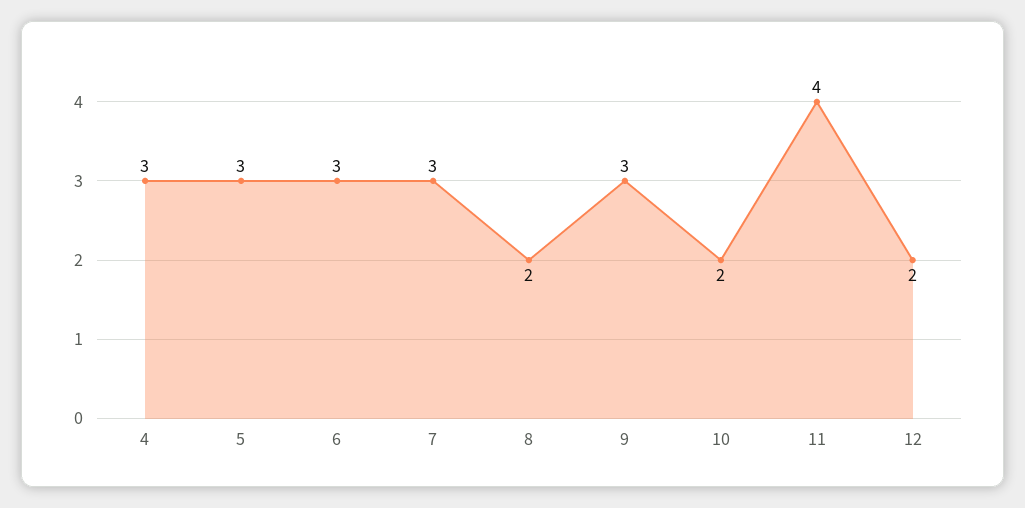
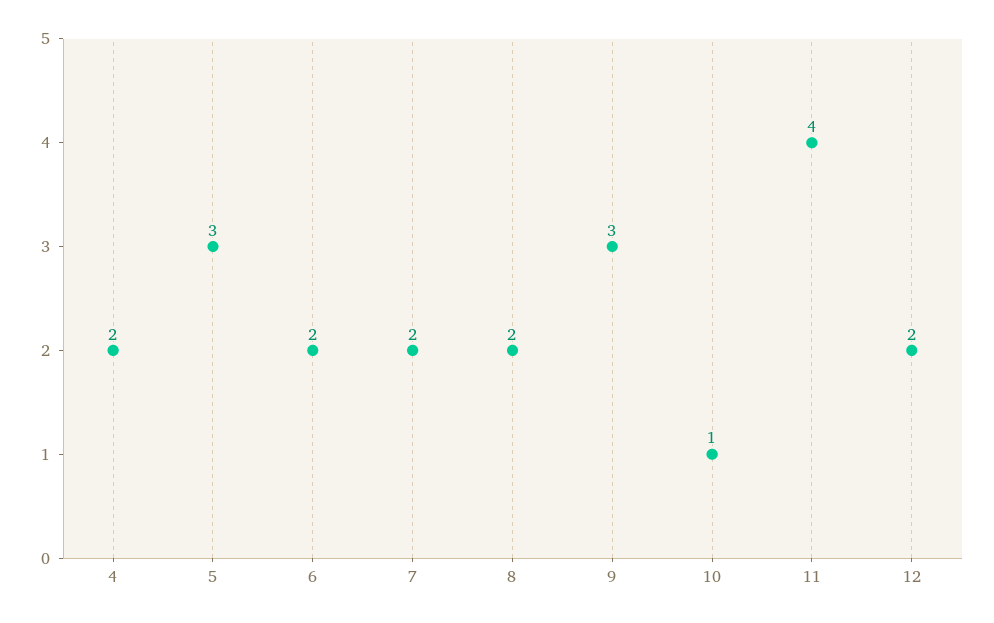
  {
-   "4": 3,
+   "4": 2,
    "5": 3,
-   "6": 3,
+   "6": 2,
-   "7": 3,
+   "7": 2,
    "8": 2,
    "9": 3,
-   "10": 2,
+   "10": 1,
    "11": 4,
    "12": 2
  }

